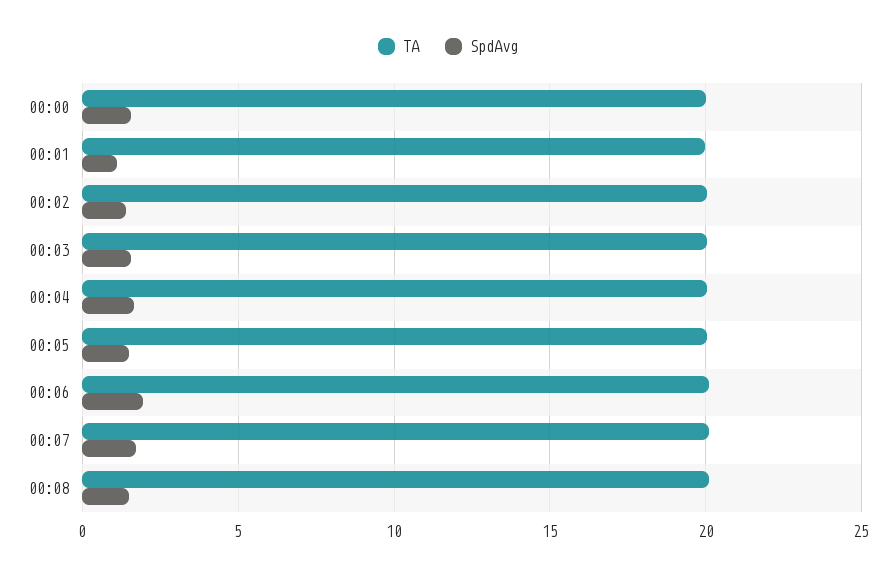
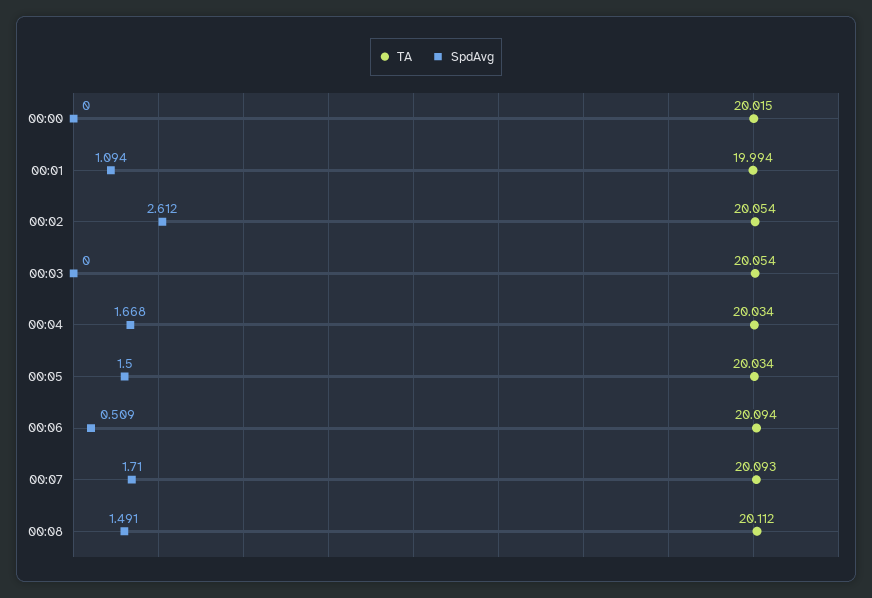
  {
    "TA": {
      "00:00": 20.015,
      "00:01": 19.994,
      "00:02": 20.054,
      "00:03": 20.054,
      "00:04": 20.034,
      "00:05": 20.034,
      "00:06": 20.094,
      "00:07": 20.093,
      "00:08": 20.112
    },
    "SpdAvg": {
-     "00:00": 1.5,
+     "00:00": 0,
      "00:01": 1.094,
-     "00:02": 1.5,
+     "00:02": 2.612,
-     "00:03": 1.5,
+     "00:03": 0,
      "00:04": 1.668,
      "00:05": 1.5,
-     "00:06": 2,
+     "00:06": 0.509,
      "00:07": 1.71,
      "00:08": 1.491
    }
  }

